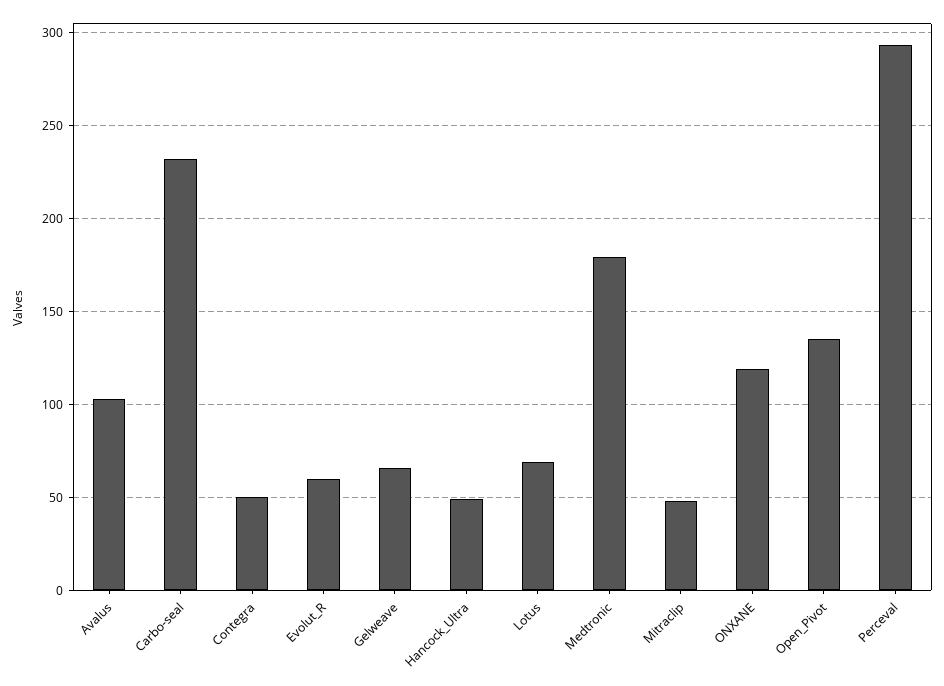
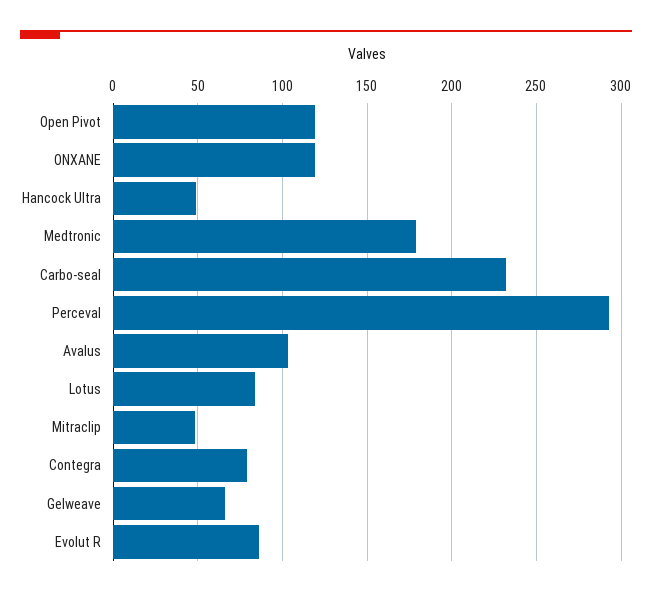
  {
    "Avalus": 105,
    "Carbo-seal": 230,
-   "Contegra": 50,
+   "Contegra": 80,
-   "Evolut_R": 60,
+   "Evolut_R": 85,
    "Gelweave": 65,
    "Hancock_Ultra": 50,
-   "Lotus": 70,
+   "Lotus": 85,
    "Medtronic": 180,
    "Mitraclip": 50,
    "ONXANE": 120,
-   "Open_Pivot": 135,
+   "Open_Pivot": 120,
    "Perceval": 295
  }

